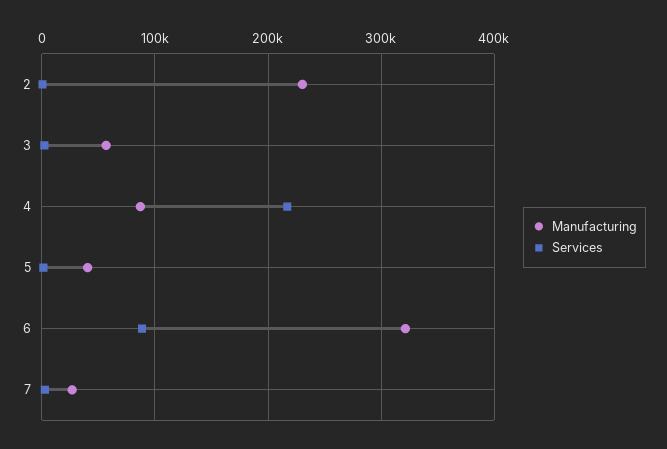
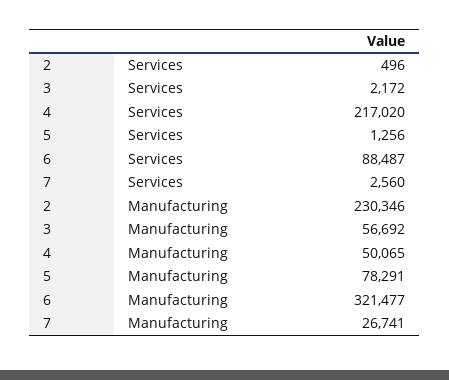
  {
    "Manufacturing": {
      "2": 230346,
      "3": 56692,
-     "4": 90000,
+     "4": 50065,
-     "5": 40000,
+     "5": 78291,
      "6": 321477,
      "7": 26741
    },
    "Services": {
      "2": 496,
      "3": 2172,
      "4": 217020,
      "5": 1256,
      "6": 88487,
      "7": 2560
    }
  }

